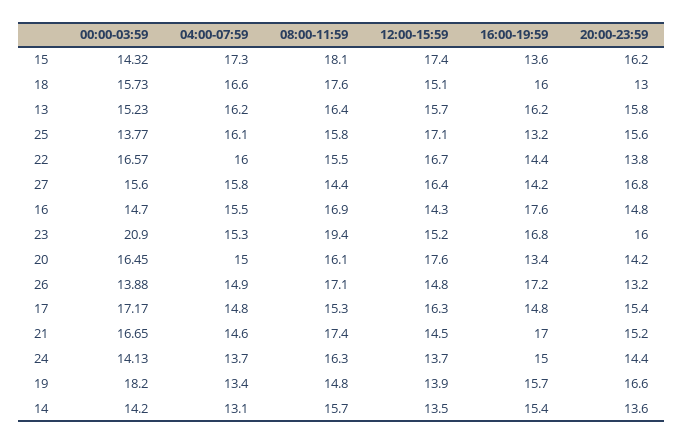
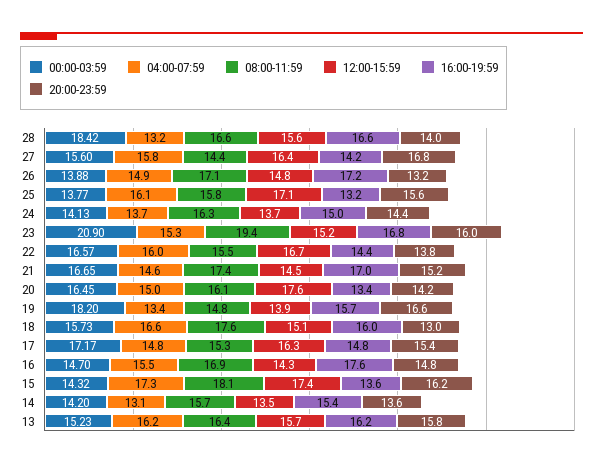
  {
    "00:00-03:59": {
      "15": 14.32,
      "18": 15.73,
      "13": 15.23,
      "25": 13.77,
      "22": 16.57,
      "27": 15.6,
      "16": 14.7,
      "23": 20.9,
      "20": 16.45,
      "26": 13.88,
      "17": 17.17,
      "21": 16.65,
      "24": 14.13,
      "19": 18.2,
-     "14": 14.2
+     "14": 14.2,
+     "28": 18.42
    },
    "04:00-07:59": {
      "15": 17.3,
      "18": 16.6,
      "13": 16.2,
      "25": 16.1,
      "22": 16,
      "27": 15.8,
      "16": 15.5,
      "23": 15.3,
      "20": 15,
      "26": 14.9,
      "17": 14.8,
      "21": 14.6,
      "24": 13.7,
      "19": 13.4,
-     "14": 13.1
+     "14": 13.1,
+     "28": 13.2
    },
    "08:00-11:59": {
      "15": 18.1,
      "18": 17.6,
      "13": 16.4,
      "25": 15.8,
      "22": 15.5,
      "27": 14.4,
      "16": 16.9,
      "23": 19.4,
      "20": 16.1,
      "26": 17.1,
      "17": 15.3,
      "21": 17.4,
      "24": 16.3,
      "19": 14.8,
-     "14": 15.7
+     "14": 15.7,
+     "28": 16.6
    },
    "12:00-15:59": {
      "15": 17.4,
      "18": 15.1,
      "13": 15.7,
      "25": 17.1,
      "22": 16.7,
      "27": 16.4,
      "16": 14.3,
      "23": 15.2,
      "20": 17.6,
      "26": 14.8,
      "17": 16.3,
      "21": 14.5,
      "24": 13.7,
      "19": 13.9,
-     "14": 13.5
+     "14": 13.5,
+     "28": 15.6
    },
    "16:00-19:59": {
      "15": 13.6,
      "18": 16,
      "13": 16.2,
      "25": 13.2,
      "22": 14.4,
      "27": 14.2,
      "16": 17.6,
      "23": 16.8,
      "20": 13.4,
      "26": 17.2,
      "17": 14.8,
      "21": 17,
      "24": 15,
      "19": 15.7,
-     "14": 15.4
+     "14": 15.4,
+     "28": 16.6
    },
    "20:00-23:59": {
      "15": 16.2,
      "18": 13,
      "13": 15.8,
      "25": 15.6,
      "22": 13.8,
      "27": 16.8,
      "16": 14.8,
      "23": 16,
      "20": 14.2,
      "26": 13.2,
      "17": 15.4,
      "21": 15.2,
      "24": 14.4,
      "19": 16.6,
-     "14": 13.6
+     "14": 13.6,
+     "28": 14
    }
  }

